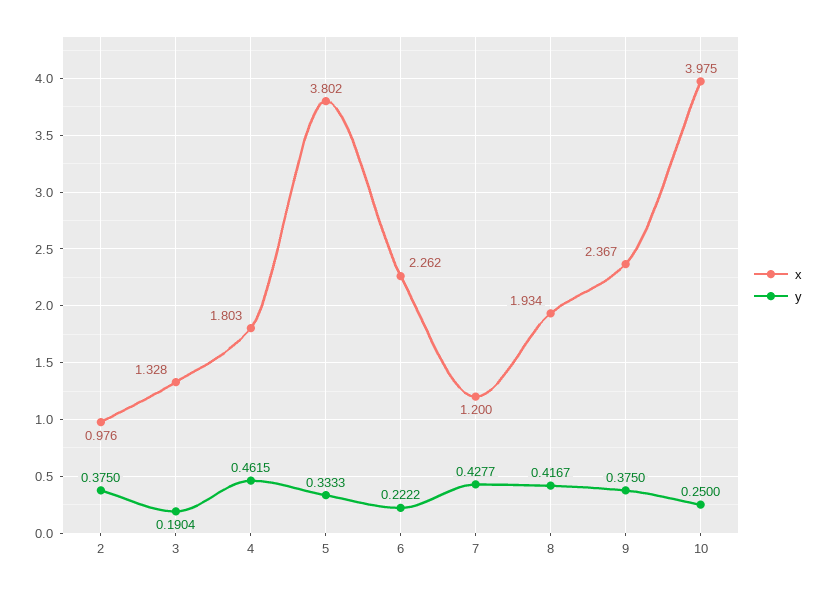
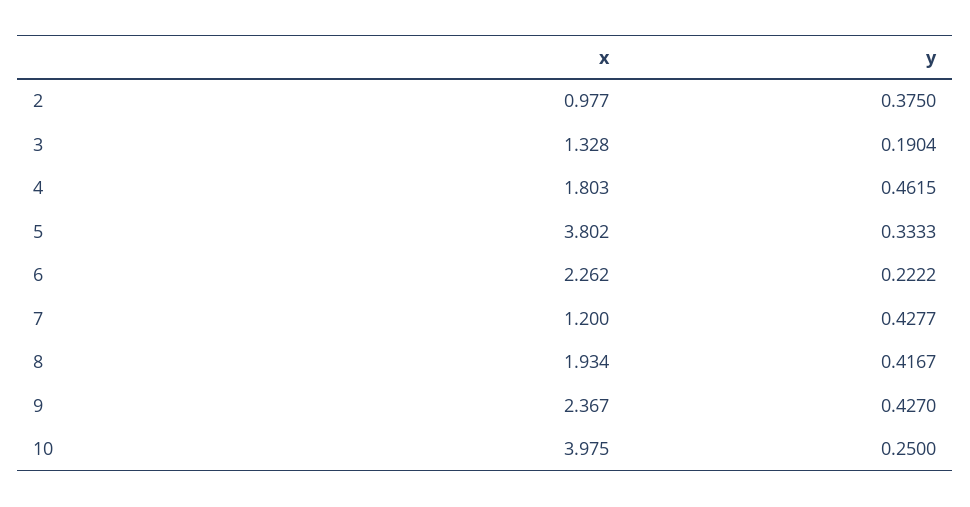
  {
    "x": {
-     "2": 0.976,
+     "2": 0.977,
      "3": 1.328,
      "4": 1.803,
      "5": 3.802,
      "6": 2.262,
      "7": 1.2,
      "8": 1.934,
      "9": 2.367,
      "10": 3.975
    },
    "y": {
      "2": 0.375,
      "3": 0.1904,
      "4": 0.4615,
      "5": 0.3333,
      "6": 0.2222,
      "7": 0.4277,
      "8": 0.4167,
-     "9": 0.375,
+     "9": 0.427,
      "10": 0.25
    }
  }

